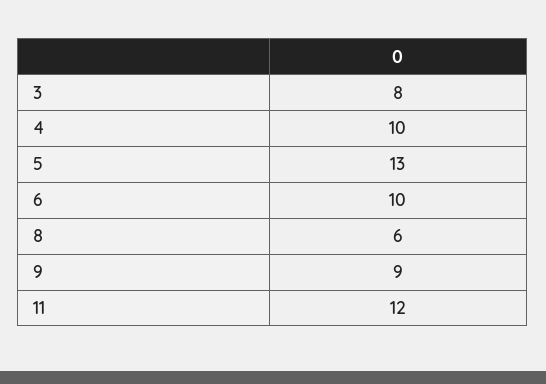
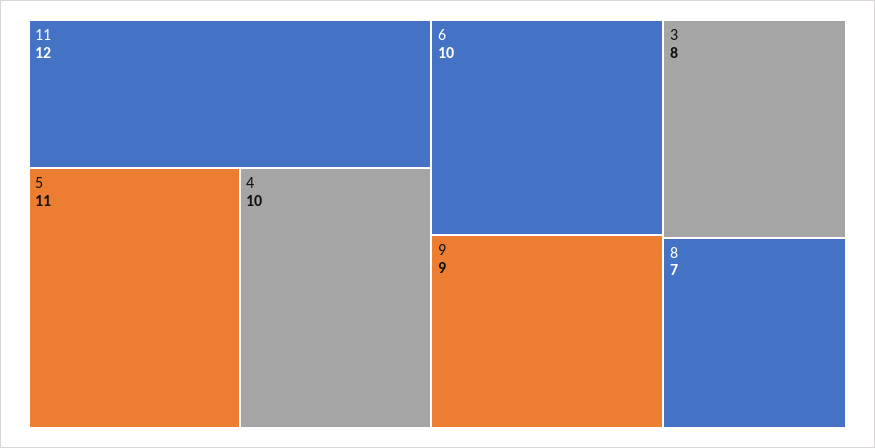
  {
    "3": 8,
    "4": 10,
-   "5": 13,
+   "5": 11,
    "6": 10,
-   "8": 6,
+   "8": 7,
    "9": 9,
    "11": 12
  }

